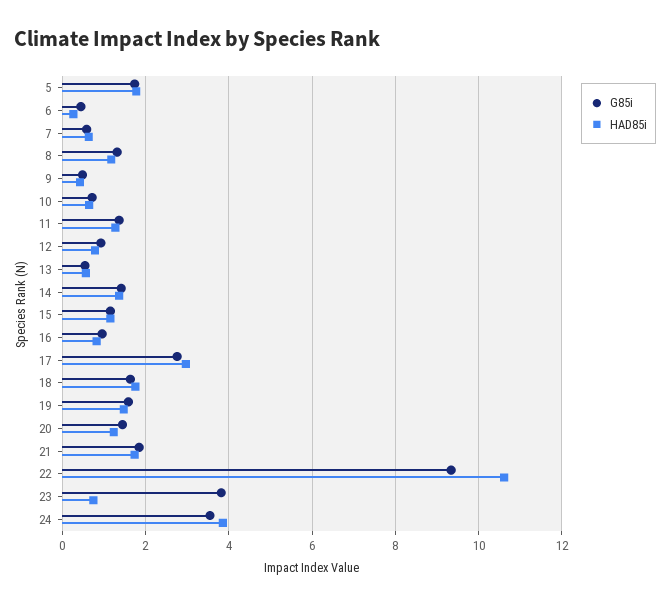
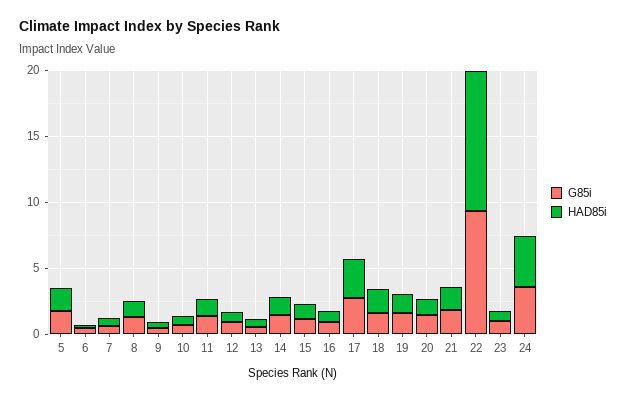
  {
    "G85i": {
      "5": 1.8,
      "6": 0.4,
      "7": 0.6,
      "8": 1.4,
      "9": 0.4,
      "10": 0.8,
      "11": 1.4,
      "12": 1,
      "13": 0.6,
      "14": 1.4,
      "15": 1.2,
      "16": 1,
      "17": 2.8,
      "18": 1.6,
      "19": 1.6,
      "20": 1.4,
      "21": 1.8,
      "22": 9.4,
-     "23": 3.8,
+     "23": 1,
      "24": 3.6
    },
    "HAD85i": {
      "5": 1.8,
      "6": 0.2,
      "7": 0.6,
      "8": 1.2,
      "9": 0.4,
      "10": 0.6,
      "11": 1.2,
      "12": 0.8,
      "13": 0.6,
      "14": 1.4,
      "15": 1.2,
      "16": 0.8,
      "17": 3,
      "18": 1.8,
      "19": 1.4,
      "20": 1.2,
      "21": 1.8,
      "22": 10.6,
      "23": 0.8,
      "24": 3.8
    }
  }

